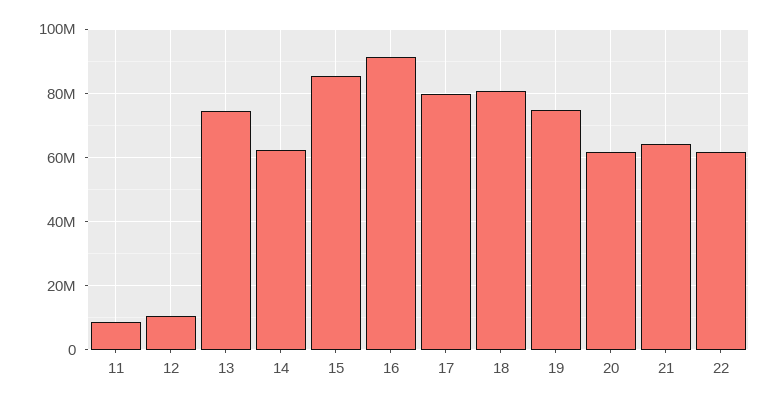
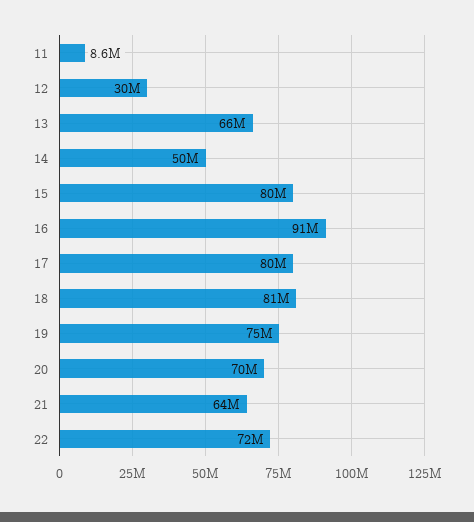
  {
    "11": 8600000,
-   "12": 10000000,
+   "12": 30000000,
-   "13": 74000000,
+   "13": 66000000,
-   "14": 62000000,
+   "14": 50000000,
-   "15": 86000000,
+   "15": 80000000,
    "16": 91000000,
    "17": 80000000,
    "18": 81000000,
    "19": 75000000,
-   "20": 62000000,
+   "20": 70000000,
    "21": 64000000,
-   "22": 62000000
+   "22": 72000000
  }

